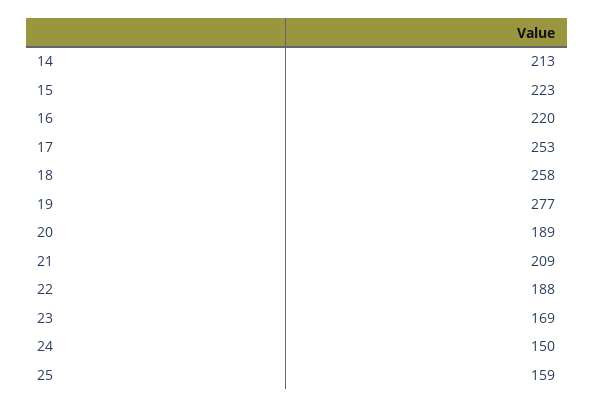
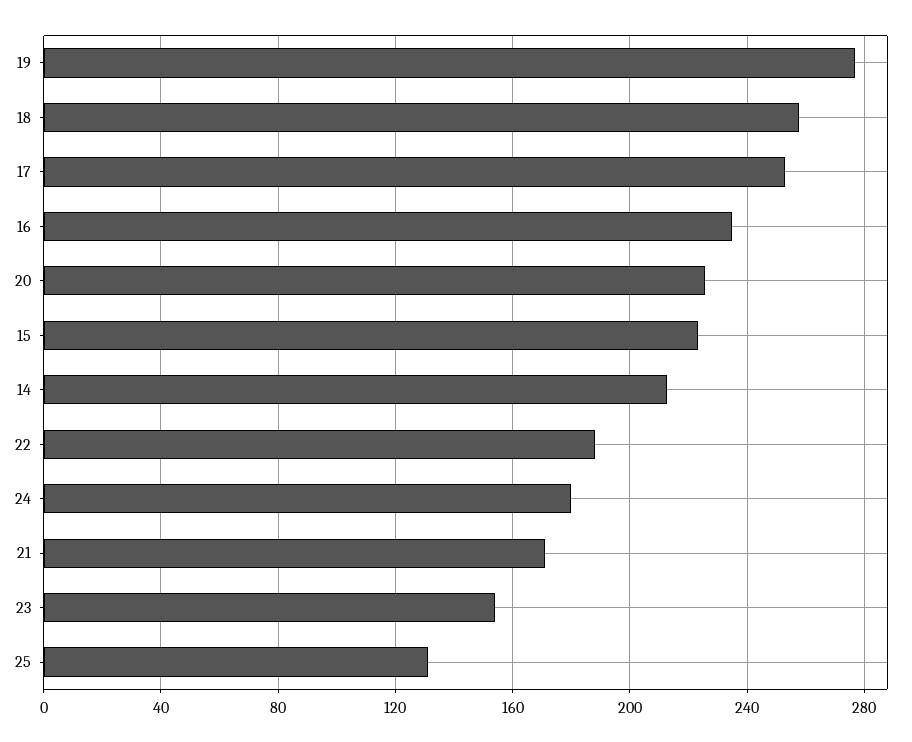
  {
    "14": 213,
    "15": 223,
-   "16": 220,
+   "16": 235,
    "17": 253,
    "18": 258,
    "19": 277,
-   "20": 189,
+   "20": 225,
-   "21": 209,
+   "21": 170,
    "22": 188,
-   "23": 169,
+   "23": 155,
-   "24": 150,
+   "24": 180,
-   "25": 159
+   "25": 130
  }

